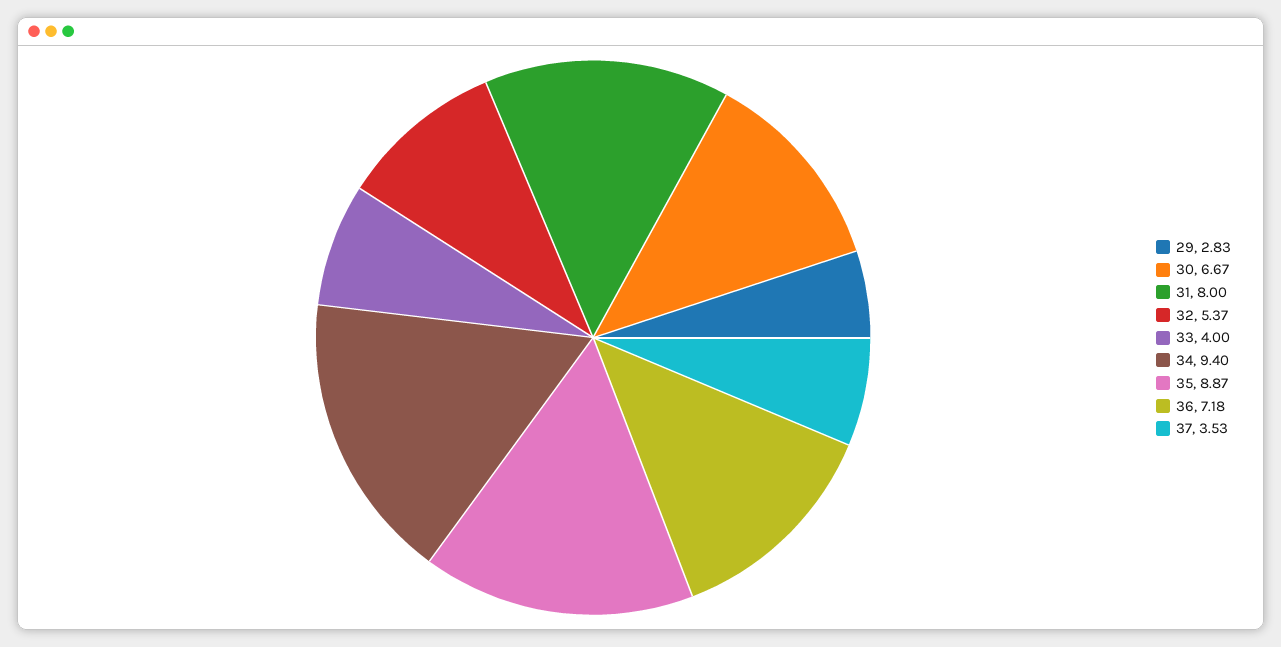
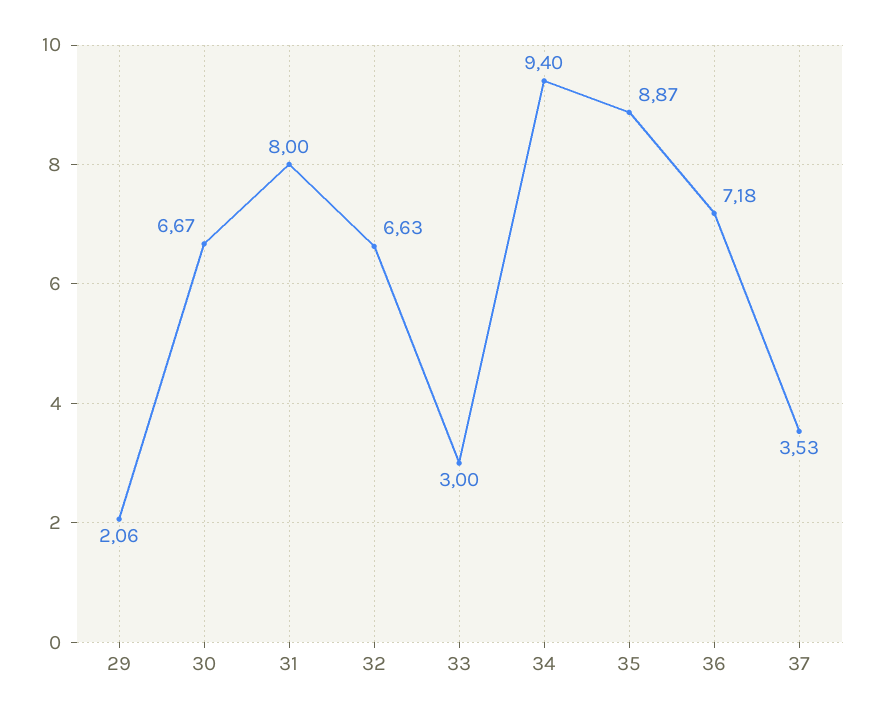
  {
-   "29": 2.83,
+   "29": 2.06,
    "30": 6.67,
    "31": 8,
-   "32": 5.37,
+   "32": 6.63,
-   "33": 4,
+   "33": 3,
    "34": 9.4,
    "35": 8.87,
    "36": 7.18,
    "37": 3.53
  }

